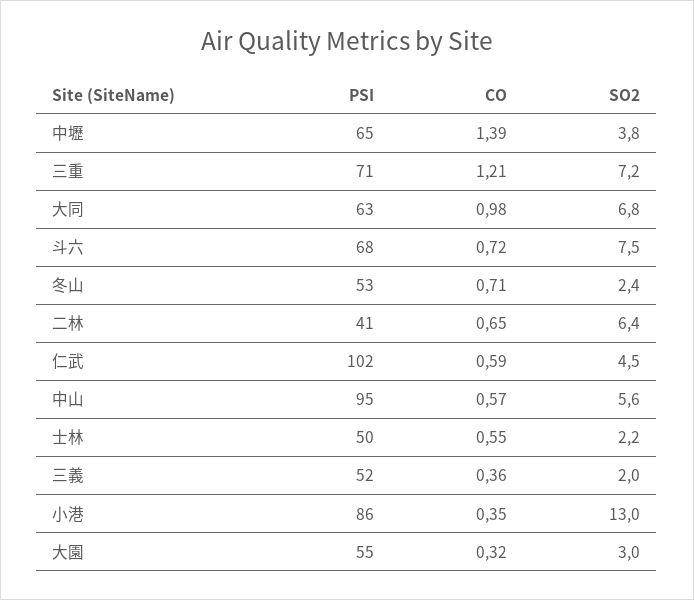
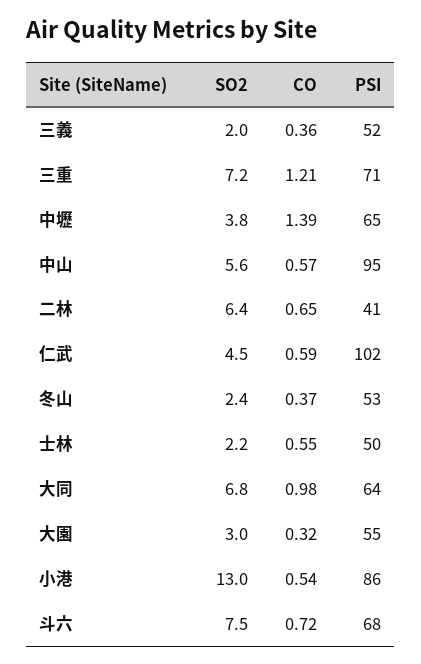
  {
    "PSI": {
      "中壢": 65,
      "三重": 71,
-     "大同": 63,
+     "大同": 64,
      "斗六": 68,
      "冬山": 53,
      "二林": 41,
      "仁武": 102,
      "中山": 95,
      "士林": 50,
      "三義": 52,
      "小港": 86,
      "大園": 55
    },
    "CO": {
      "中壢": 1.39,
      "三重": 1.21,
      "大同": 0.98,
      "斗六": 0.72,
-     "冬山": 0.71,
+     "冬山": 0.37,
      "二林": 0.65,
      "仁武": 0.59,
      "中山": 0.57,
      "士林": 0.55,
      "三義": 0.36,
-     "小港": 0.35,
+     "小港": 0.54,
      "大園": 0.32
    },
    "SO2": {
      "中壢": 3.8,
      "三重": 7.2,
      "大同": 6.8,
      "斗六": 7.5,
      "冬山": 2.4,
      "二林": 6.4,
      "仁武": 4.5,
      "中山": 5.6,
      "士林": 2.2,
      "三義": 2,
      "小港": 13,
      "大園": 3
    }
  }

